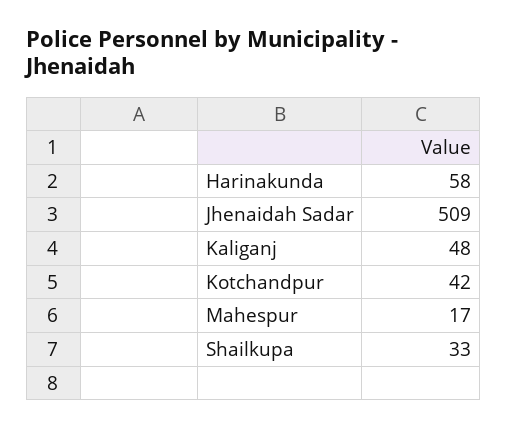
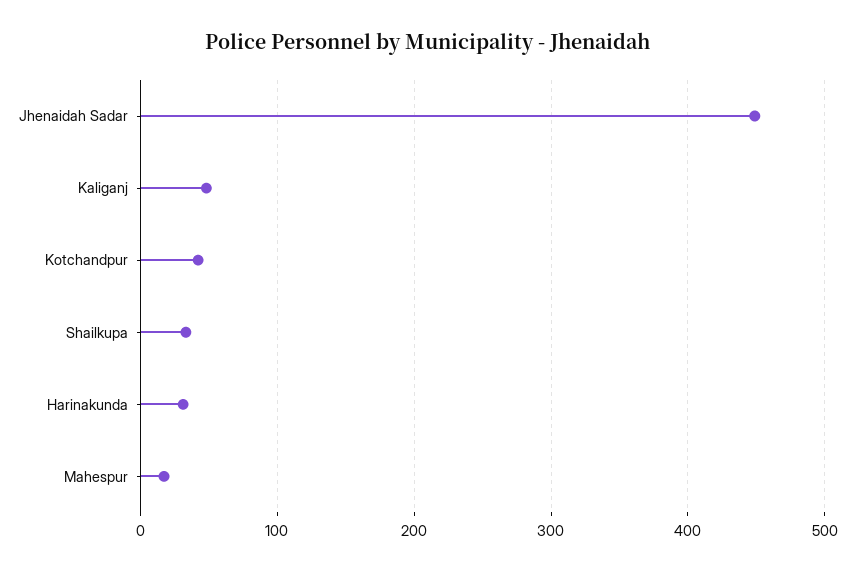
  {
-   "Harinakunda": 58,
+   "Harinakunda": 30,
-   "Jhenaidah Sadar": 509,
+   "Jhenaidah Sadar": 450,
    "Kaliganj": 48,
    "Kotchandpur": 42,
    "Mahespur": 17,
    "Shailkupa": 33
  }

